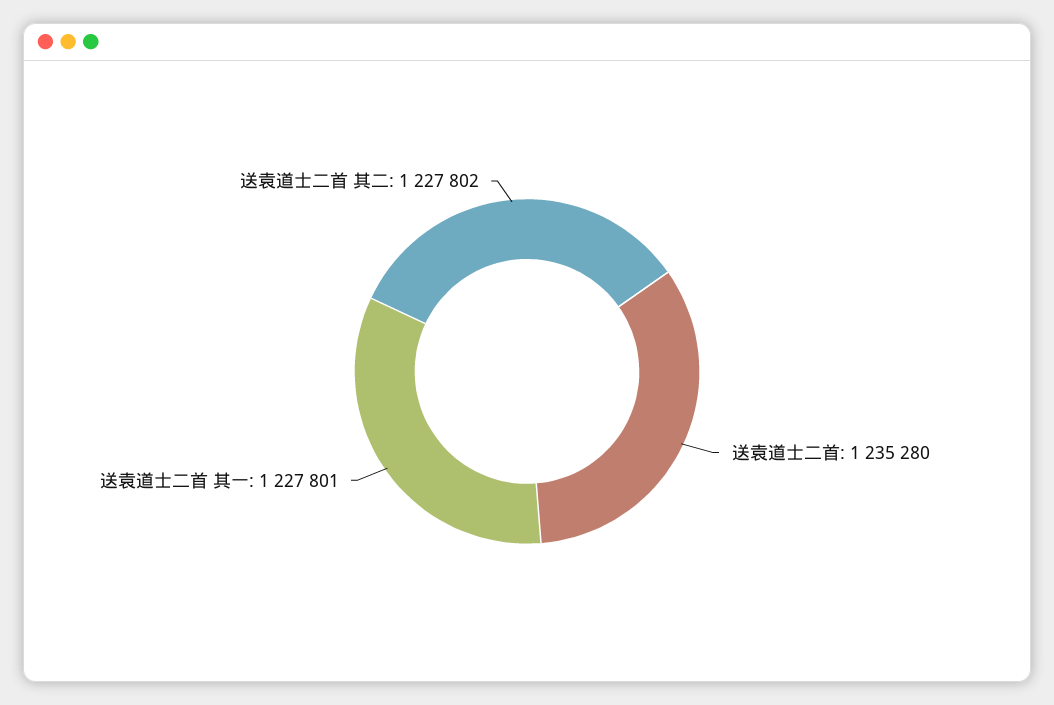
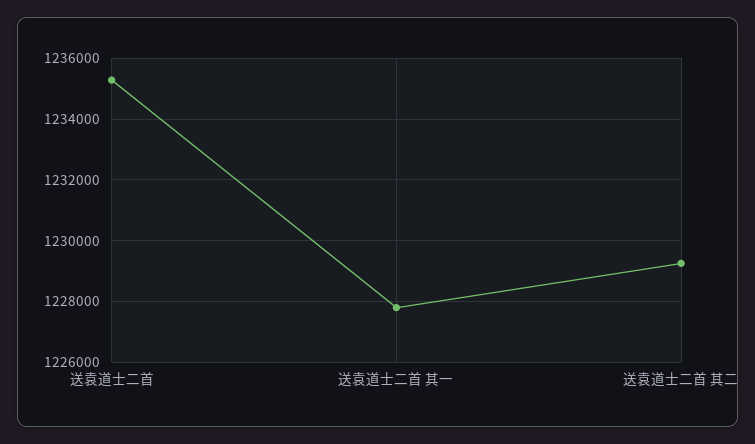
  {
    "送袁道士二首": 1235280,
    "送袁道士二首 其一": 1227801,
-   "送袁道士二首 其二": 1227802
+   "送袁道士二首 其二": 1229200
  }

